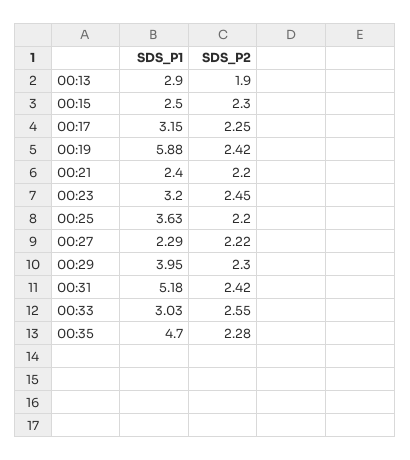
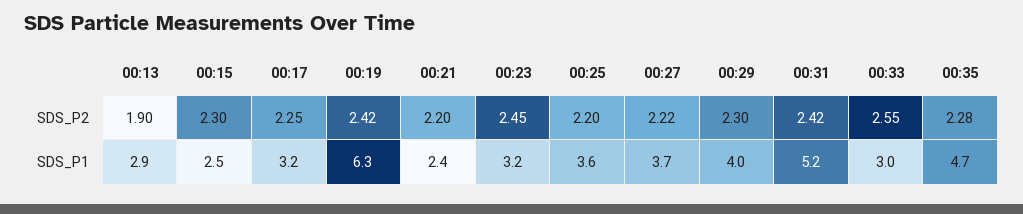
  {
    "SDS_P1": {
      "00:13": 2.9,
      "00:15": 2.5,
      "00:17": 3.15,
-     "00:19": 5.88,
+     "00:19": 6.3,
      "00:21": 2.4,
      "00:23": 3.2,
      "00:25": 3.63,
-     "00:27": 2.29,
+     "00:27": 3.7,
      "00:29": 3.95,
      "00:31": 5.18,
      "00:33": 3.03,
      "00:35": 4.7
    },
    "SDS_P2": {
      "00:13": 1.9,
      "00:15": 2.3,
      "00:17": 2.25,
      "00:19": 2.42,
      "00:21": 2.2,
      "00:23": 2.45,
      "00:25": 2.2,
      "00:27": 2.22,
      "00:29": 2.3,
      "00:31": 2.42,
      "00:33": 2.55,
      "00:35": 2.28
    }
  }

